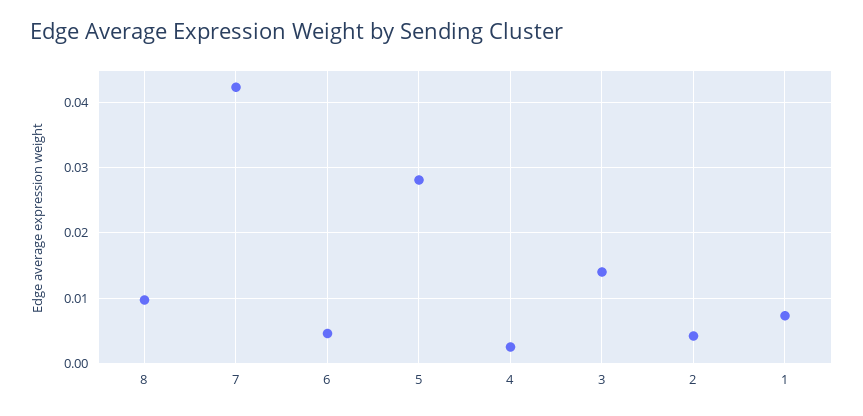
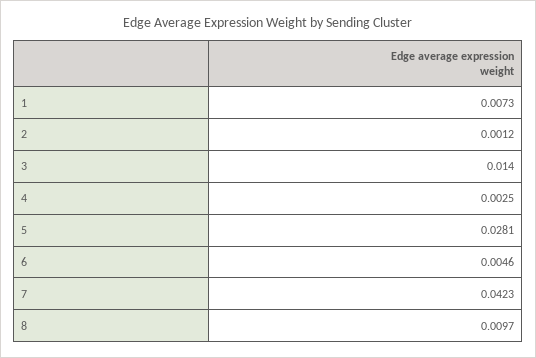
  {
    "8": 0.0097,
    "7": 0.0423,
    "6": 0.0046,
    "5": 0.0281,
    "4": 0.0025,
    "3": 0.014,
-   "2": 0.004,
+   "2": 0.0012,
    "1": 0.0073
  }

